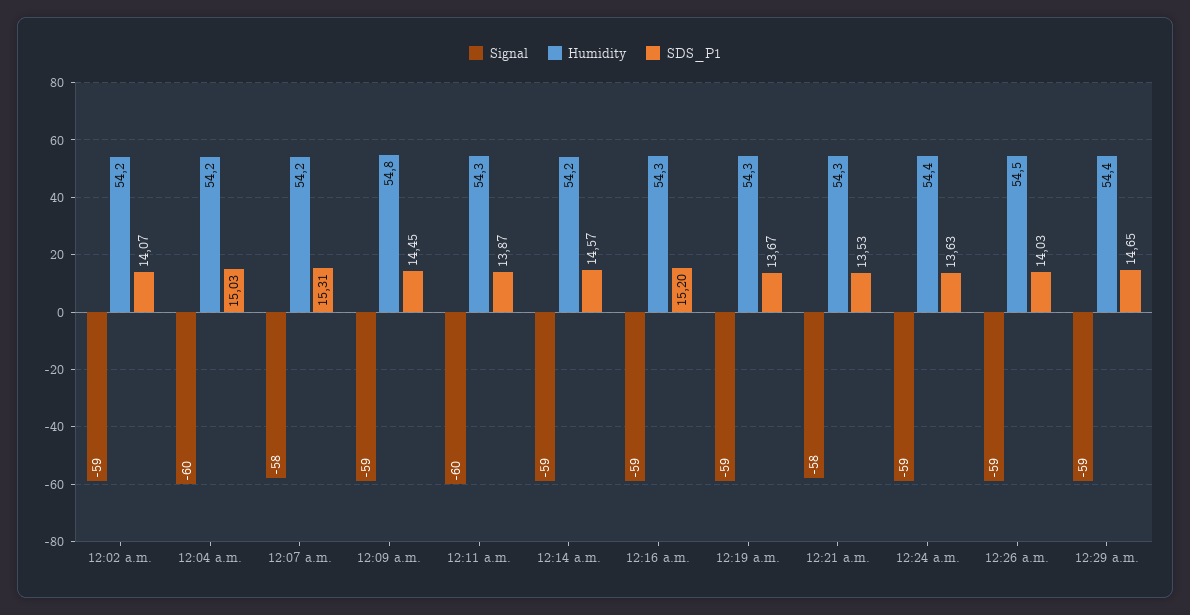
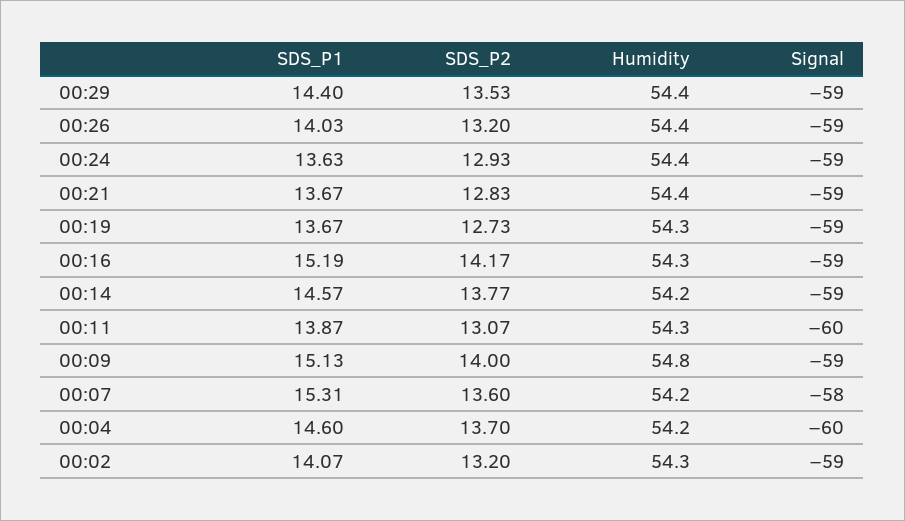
  {
    "Signal": {
      "12:02 a.m.": -59,
      "12:04 a.m.": -60,
      "12:07 a.m.": -58,
      "12:09 a.m.": -59,
      "12:11 a.m.": -60,
      "12:14 a.m.": -59,
      "12:16 a.m.": -59,
      "12:19 a.m.": -59,
-     "12:21 a.m.": -58,
+     "12:21 a.m.": -59,
      "12:24 a.m.": -59,
      "12:26 a.m.": -59,
      "12:29 a.m.": -59
    },
    "Humidity": {
-     "12:02 a.m.": 54.2,
+     "12:02 a.m.": 54.3,
      "12:04 a.m.": 54.2,
      "12:07 a.m.": 54.2,
      "12:09 a.m.": 54.8,
      "12:11 a.m.": 54.3,
      "12:14 a.m.": 54.2,
      "12:16 a.m.": 54.3,
      "12:19 a.m.": 54.3,
-     "12:21 a.m.": 54.3,
+     "12:21 a.m.": 54.4,
      "12:24 a.m.": 54.4,
-     "12:26 a.m.": 54.5,
+     "12:26 a.m.": 54.4,
      "12:29 a.m.": 54.4
    },
    "SDS_P1": {
      "12:02 a.m.": 14.07,
-     "12:04 a.m.": 15.03,
+     "12:04 a.m.": 14.6,
      "12:07 a.m.": 15.31,
-     "12:09 a.m.": 14.45,
+     "12:09 a.m.": 15.13,
      "12:11 a.m.": 13.87,
      "12:14 a.m.": 14.57,
-     "12:16 a.m.": 15.2,
+     "12:16 a.m.": 15.19,
      "12:19 a.m.": 13.67,
-     "12:21 a.m.": 13.53,
+     "12:21 a.m.": 13.67,
      "12:24 a.m.": 13.63,
      "12:26 a.m.": 14.03,
-     "12:29 a.m.": 14.65
+     "12:29 a.m.": 14.4
-   }
+   },
+   "SDS_P2": {
+     "12:29 a.m.": 13.53,
+     "12:26 a.m.": 13.2,
+     "12:24 a.m.": 12.93,
+     "12:21 a.m.": 12.83,
+     "12:19 a.m.": 12.73,
+     "12:16 a.m.": 14.17,
+     "12:14 a.m.": 13.77,
+     "12:11 a.m.": 13.07,
+     "12:09 a.m.": 14,
+     "12:07 a.m.": 13.6,
+     "12:04 a.m.": 13.7,
+     "12:02 a.m.": 13.2
+   }
  }

